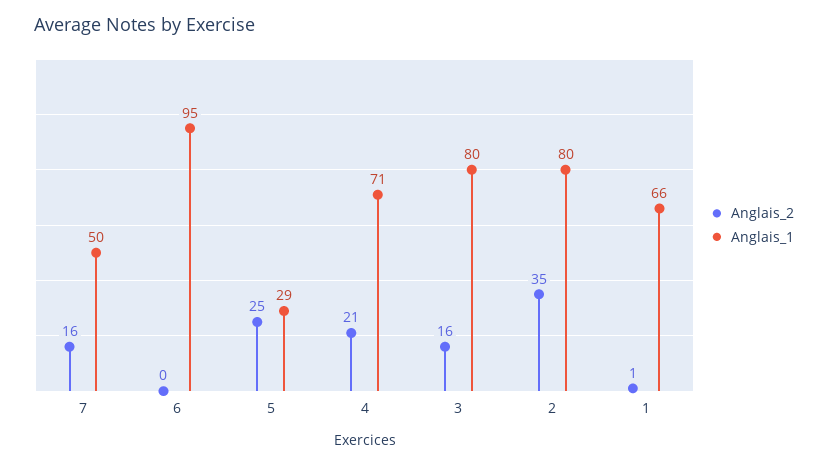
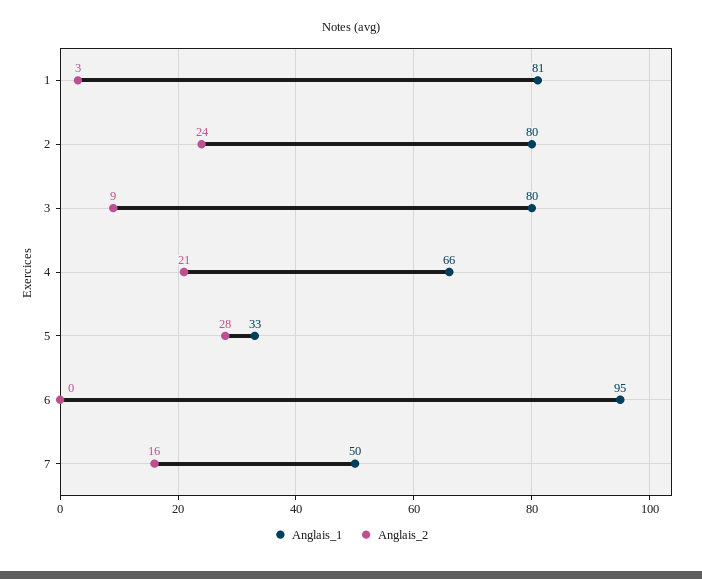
  {
    "Anglais_2": {
      "7": 16,
      "6": 0,
-     "5": 25,
+     "5": 28,
      "4": 21,
-     "3": 16,
+     "3": 9,
-     "2": 35,
+     "2": 24,
-     "1": 1
+     "1": 3
    },
    "Anglais_1": {
      "7": 50,
      "6": 95,
-     "5": 29,
+     "5": 33,
-     "4": 71,
+     "4": 66,
      "3": 80,
      "2": 80,
-     "1": 66
+     "1": 81
    }
  }

